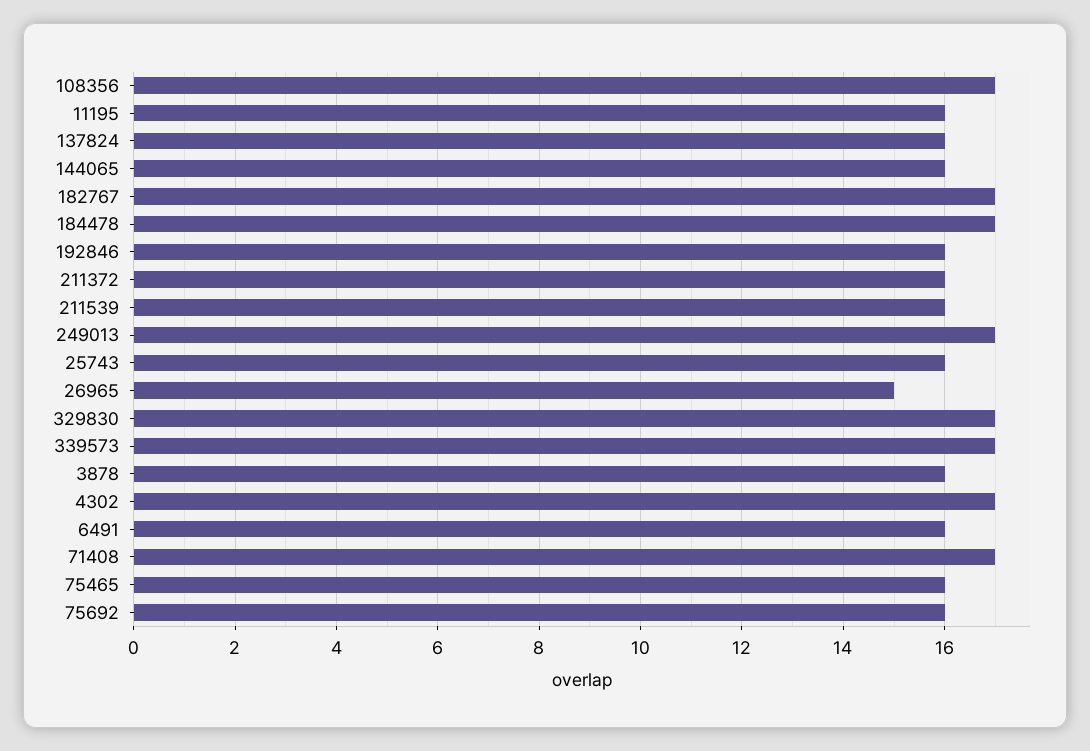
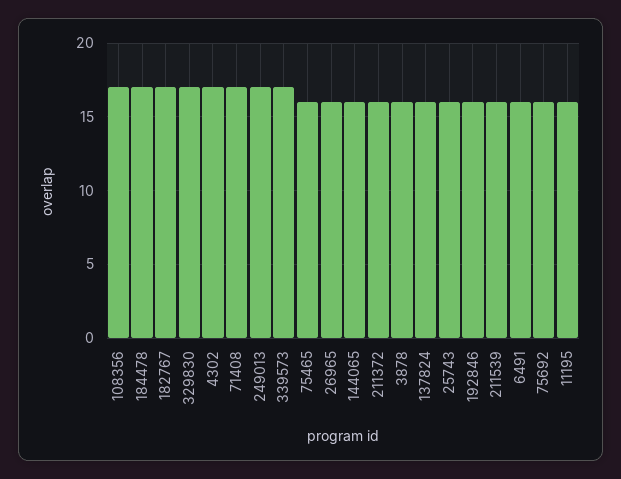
  {
    "108356": 17,
    "11195": 16,
    "137824": 16,
    "144065": 16,
    "182767": 17,
    "184478": 17,
    "192846": 16,
    "211372": 16,
    "211539": 16,
    "249013": 17,
    "25743": 16,
-   "26965": 15,
+   "26965": 16,
    "329830": 17,
    "339573": 17,
    "3878": 16,
    "4302": 17,
    "6491": 16,
    "71408": 17,
    "75465": 16,
    "75692": 16
  }

